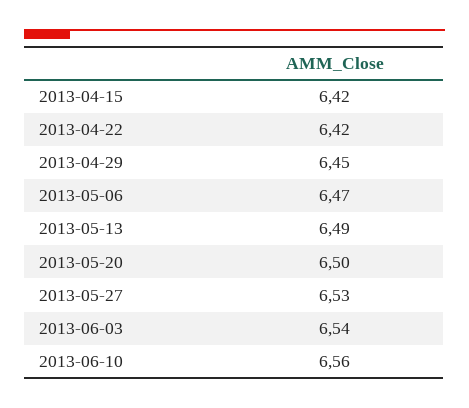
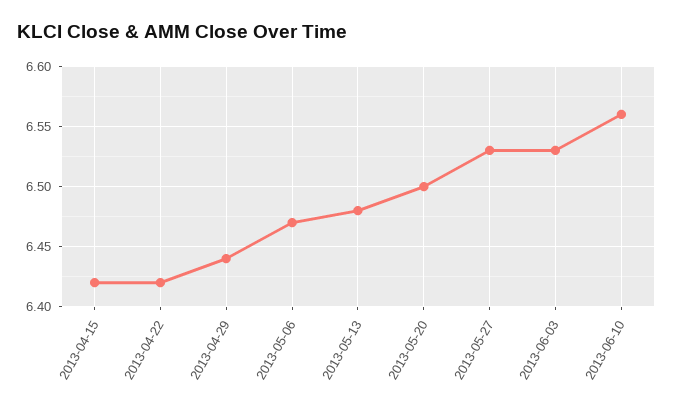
  {
    "2013-04-15": 6.42,
    "2013-04-22": 6.42,
-   "2013-04-29": 6.45,
+   "2013-04-29": 6.44,
    "2013-05-06": 6.47,
-   "2013-05-13": 6.49,
+   "2013-05-13": 6.48,
    "2013-05-20": 6.5,
    "2013-05-27": 6.53,
-   "2013-06-03": 6.54,
+   "2013-06-03": 6.53,
    "2013-06-10": 6.56
  }

